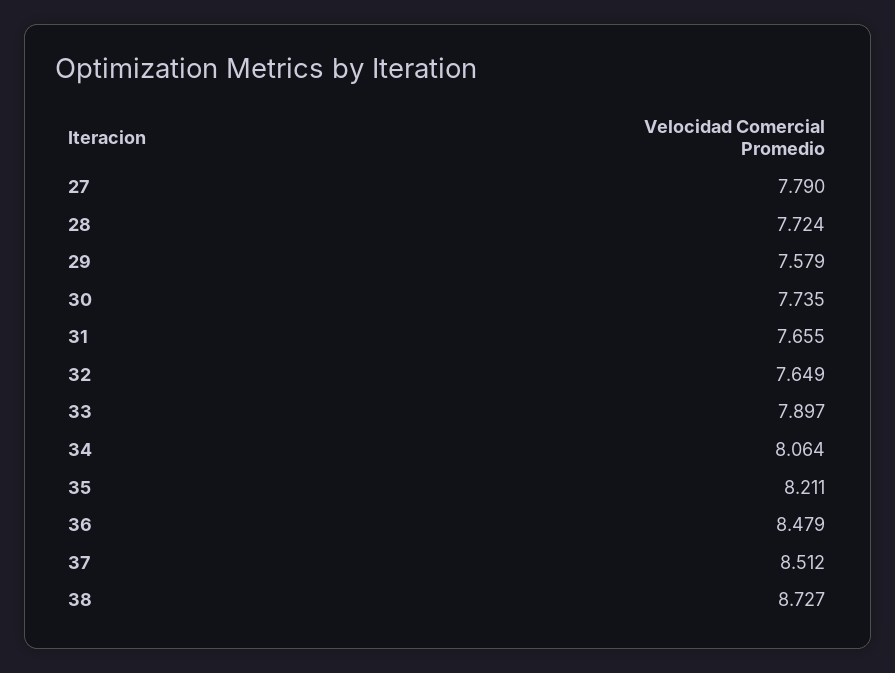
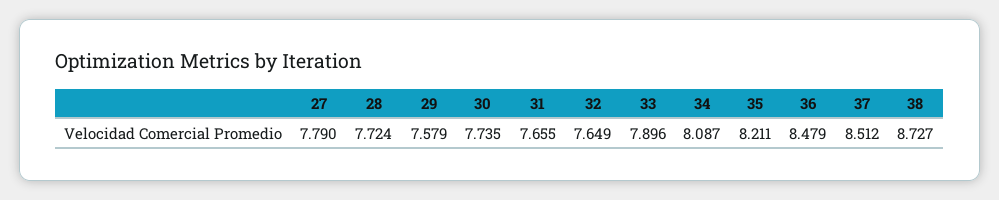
  {
    "27": 7.79,
    "28": 7.724,
    "29": 7.579,
    "30": 7.735,
    "31": 7.655,
    "32": 7.649,
-   "33": 7.897,
+   "33": 7.896,
-   "34": 8.064,
+   "34": 8.087,
    "35": 8.211,
    "36": 8.479,
    "37": 8.512,
    "38": 8.727
  }

